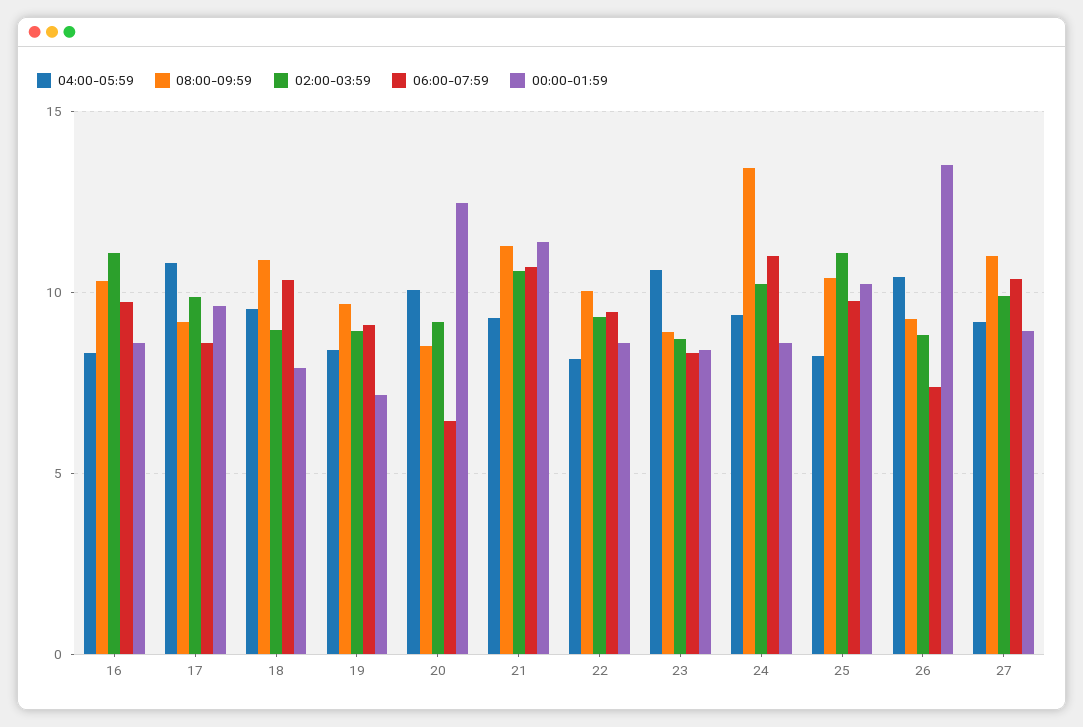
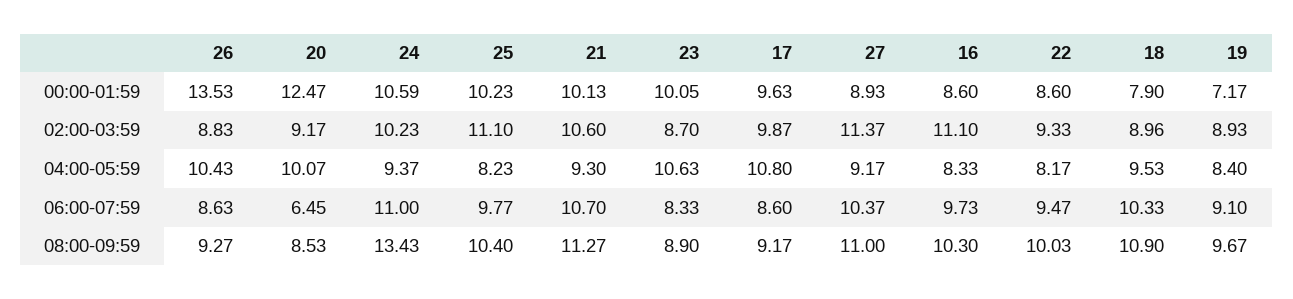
  {
    "04:00-05:59": {
      "16": 8.33,
      "17": 10.8,
      "18": 9.53,
      "19": 8.4,
      "20": 10.07,
      "21": 9.3,
      "22": 8.17,
      "23": 10.63,
      "24": 9.37,
      "25": 8.23,
      "26": 10.43,
      "27": 9.17
    },
    "08:00-09:59": {
      "16": 10.3,
      "17": 9.17,
      "18": 10.9,
      "19": 9.67,
      "20": 8.53,
      "21": 11.27,
      "22": 10.03,
      "23": 8.9,
      "24": 13.43,
      "25": 10.4,
      "26": 9.27,
      "27": 11
    },
    "02:00-03:59": {
      "16": 11.1,
      "17": 9.87,
      "18": 8.96,
      "19": 8.93,
      "20": 9.17,
      "21": 10.6,
      "22": 9.33,
      "23": 8.7,
      "24": 10.23,
      "25": 11.1,
      "26": 8.83,
-     "27": 10
+     "27": 11.37
    },
    "06:00-07:59": {
      "16": 9.73,
      "17": 8.6,
      "18": 10.33,
      "19": 9.1,
      "20": 6.45,
      "21": 10.7,
      "22": 9.47,
      "23": 8.33,
      "24": 11,
      "25": 9.77,
-     "26": 7.5,
+     "26": 8.63,
      "27": 10.37
    },
    "00:00-01:59": {
      "16": 8.6,
      "17": 9.63,
      "18": 7.9,
      "19": 7.17,
      "20": 12.47,
-     "21": 11.5,
+     "21": 10.13,
      "22": 8.6,
-     "23": 8.5,
+     "23": 10.05,
-     "24": 8.5,
+     "24": 10.59,
      "25": 10.23,
      "26": 13.53,
      "27": 8.93
    }
  }

